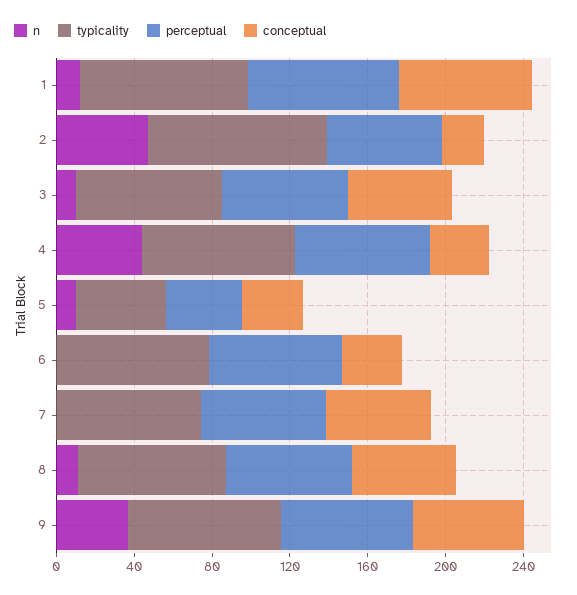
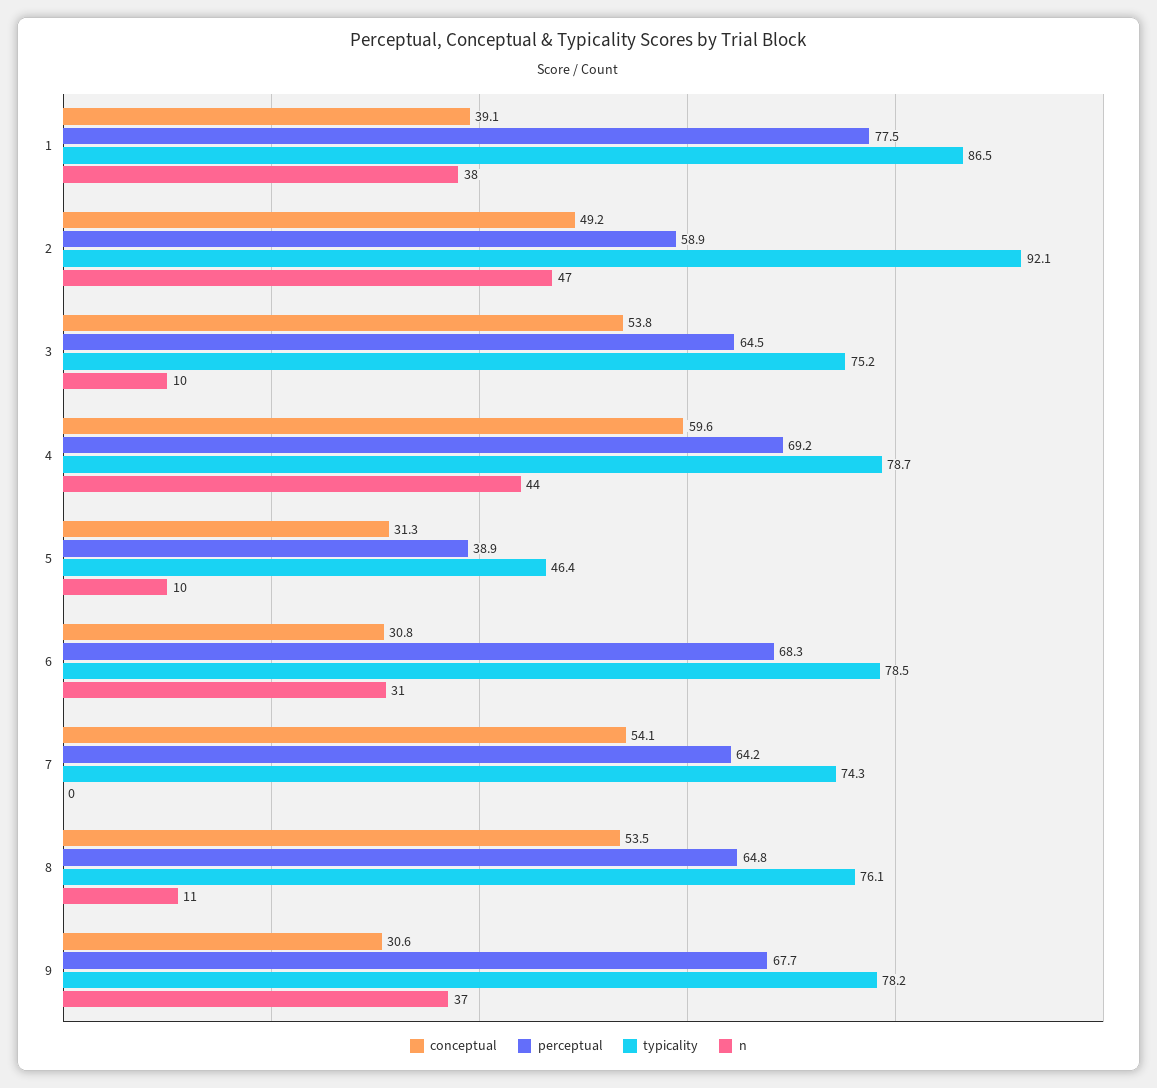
  {
    "n": {
-     "1": 10,
+     "1": 38,
      "2": 47,
      "3": 10,
      "4": 44,
      "5": 10,
-     "6": 0,
+     "6": 31,
      "7": 0,
      "8": 11,
      "9": 37
    },
    "typicality": {
      "1": 86.5,
      "2": 92.1,
      "3": 75.2,
      "4": 78.7,
      "5": 46.4,
      "6": 78.5,
      "7": 74.3,
      "8": 76.1,
      "9": 78.2
    },
    "perceptual": {
      "1": 77.5,
      "2": 58.9,
      "3": 64.5,
      "4": 69.2,
      "5": 38.9,
      "6": 68.3,
      "7": 64.2,
      "8": 64.8,
      "9": 67.7
    },
    "conceptual": {
-     "1": 70,
+     "1": 39.1,
-     "2": 20,
+     "2": 49.2,
      "3": 53.8,
-     "4": 30,
+     "4": 59.6,
      "5": 31.3,
      "6": 30.8,
      "7": 54.1,
      "8": 53.5,
-     "9": 60
+     "9": 30.6
    }
  }

